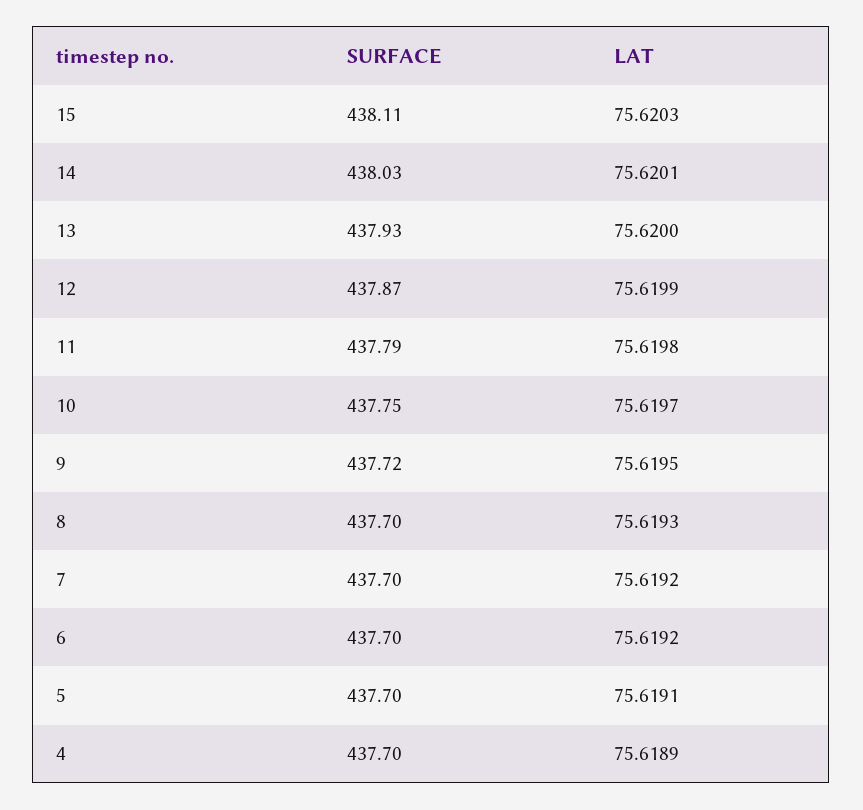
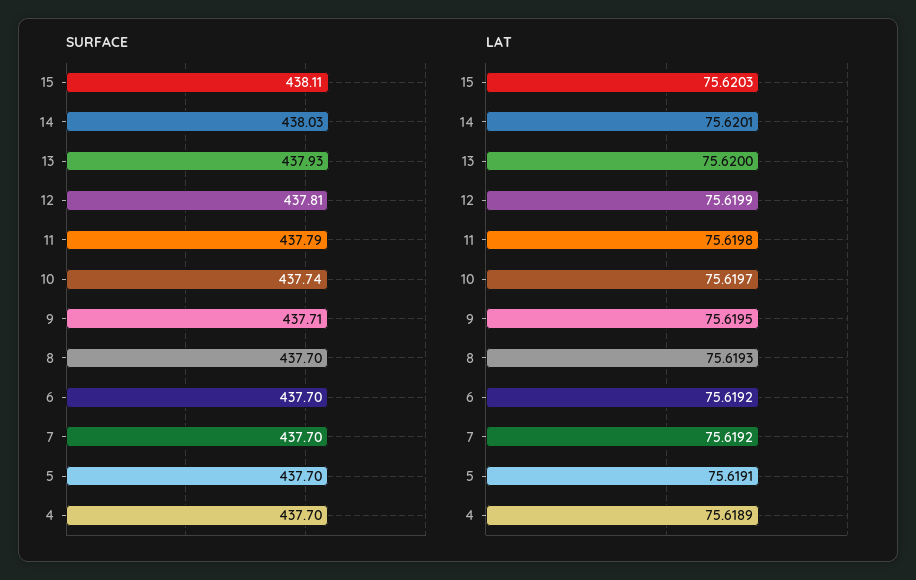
  {
    "SURFACE": {
      "15": 438.11,
      "14": 438.03,
      "13": 437.93,
-     "12": 437.87,
+     "12": 437.81,
      "11": 437.79,
-     "10": 437.75,
+     "10": 437.74,
-     "9": 437.72,
+     "9": 437.71,
      "8": 437.7,
      "7": 437.7,
      "6": 437.7,
      "5": 437.7,
      "4": 437.7
    },
    "LAT": {
      "15": 75.6203,
      "14": 75.6201,
      "13": 75.62,
      "12": 75.6199,
      "11": 75.6198,
      "10": 75.6197,
      "9": 75.6195,
      "8": 75.6193,
      "7": 75.6192,
      "6": 75.6192,
      "5": 75.6191,
      "4": 75.6189
    }
  }

